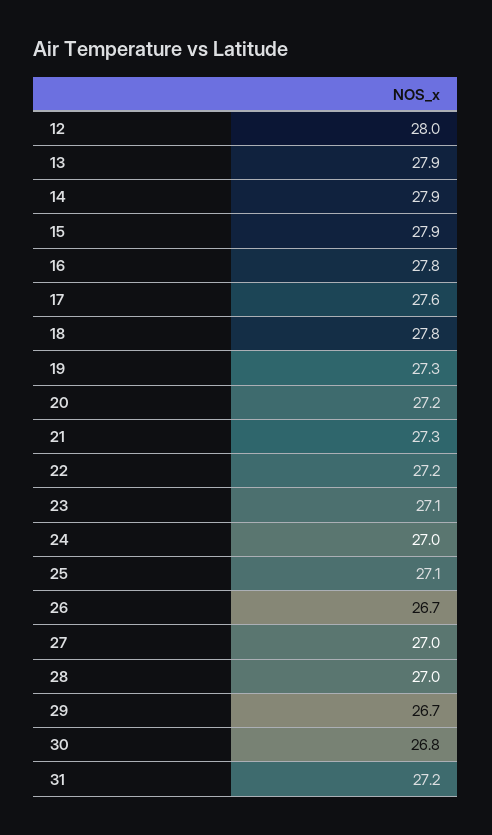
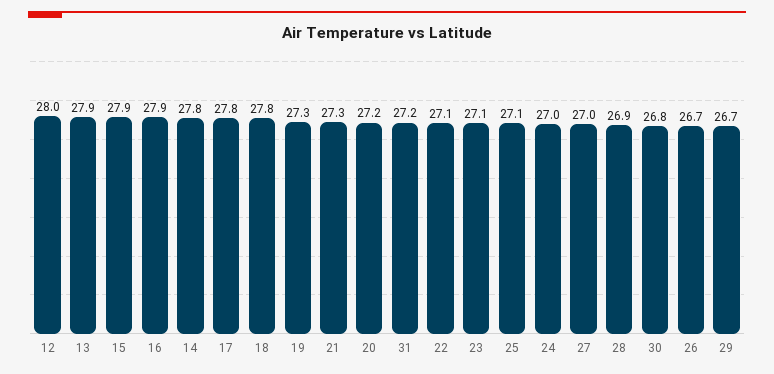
  {
    "12": 28,
    "13": 27.9,
-   "14": 27.9,
+   "14": 27.8,
    "15": 27.9,
-   "16": 27.8,
+   "16": 27.9,
-   "17": 27.6,
+   "17": 27.8,
    "18": 27.8,
    "19": 27.3,
    "20": 27.2,
    "21": 27.3,
-   "22": 27.2,
+   "22": 27.1,
    "23": 27.1,
    "24": 27,
    "25": 27.1,
    "26": 26.7,
    "27": 27,
-   "28": 27,
+   "28": 26.9,
    "29": 26.7,
    "30": 26.8,
    "31": 27.2
  }

